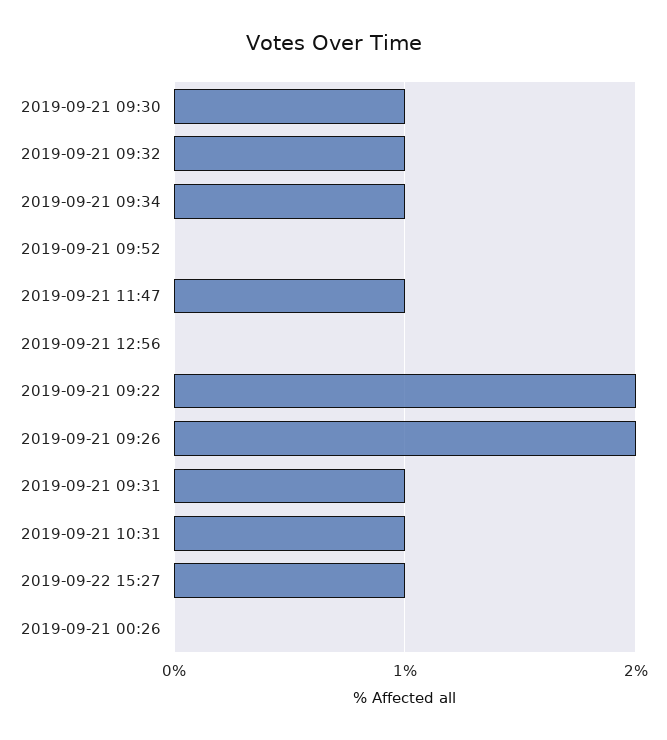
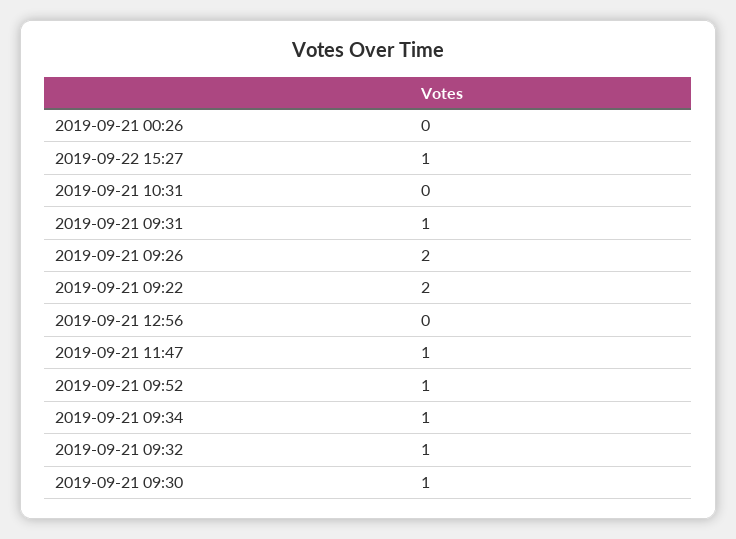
  {
    "2019-09-21 09:30": 1,
    "2019-09-21 09:32": 1,
    "2019-09-21 09:34": 1,
-   "2019-09-21 09:52": 0,
+   "2019-09-21 09:52": 1,
    "2019-09-21 11:47": 1,
    "2019-09-21 12:56": 0,
    "2019-09-21 09:22": 2,
    "2019-09-21 09:26": 2,
    "2019-09-21 09:31": 1,
-   "2019-09-21 10:31": 1,
+   "2019-09-21 10:31": 0,
    "2019-09-22 15:27": 1,
    "2019-09-21 00:26": 0
  }

